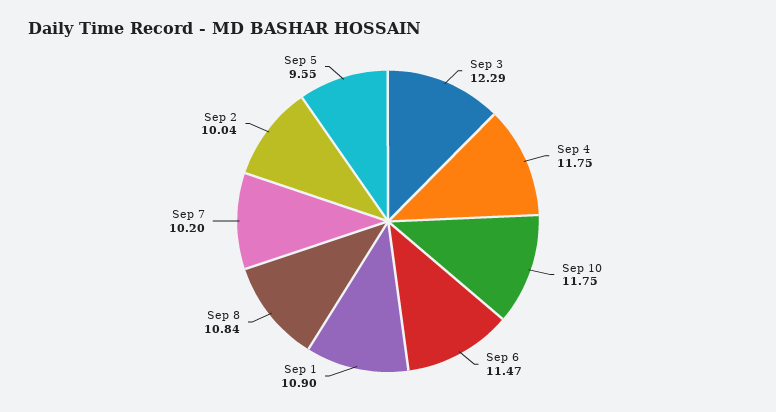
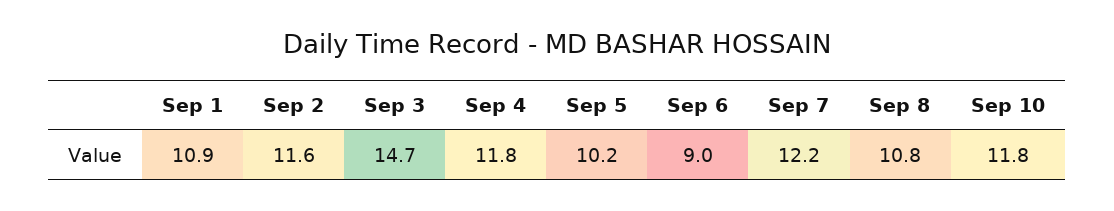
  {
-   "Sep 3": 12.29,
+   "Sep 3": 14.7,
    "Sep 4": 11.75,
    "Sep 10": 11.75,
-   "Sep 6": 11.47,
+   "Sep 6": 9,
    "Sep 1": 10.9,
    "Sep 8": 10.84,
-   "Sep 7": 10.2,
+   "Sep 7": 12.2,
-   "Sep 2": 10.04,
+   "Sep 2": 11.6,
-   "Sep 5": 9.55
+   "Sep 5": 10.2
  }

